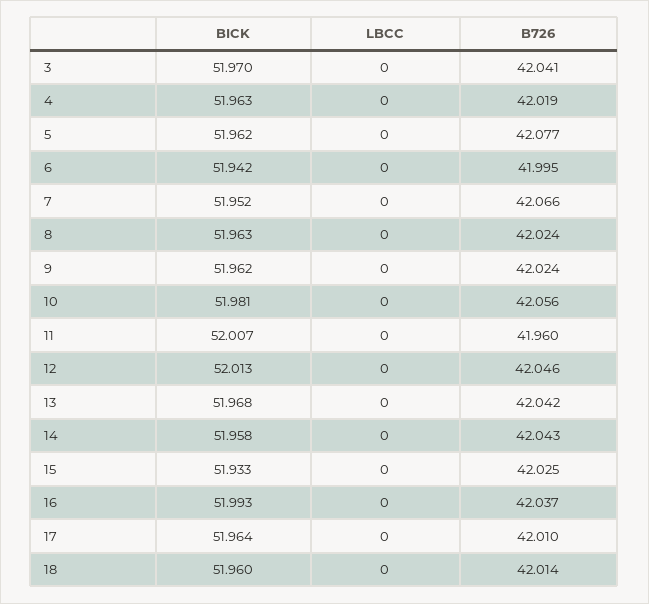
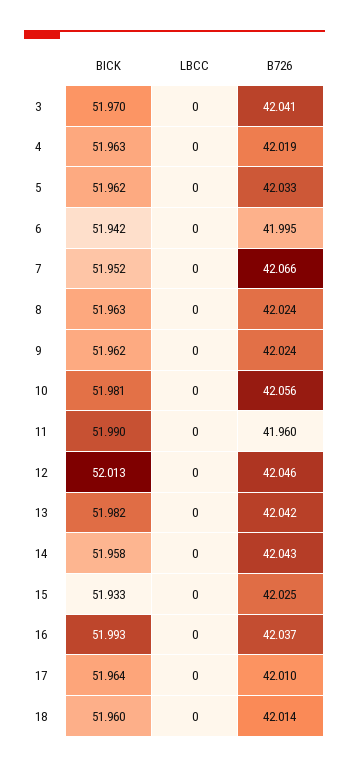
  {
    "BICK": {
      "3": 51.97,
      "4": 51.963,
      "5": 51.962,
      "6": 51.942,
      "7": 51.952,
      "8": 51.963,
      "9": 51.962,
      "10": 51.981,
-     "11": 52.007,
+     "11": 51.99,
      "12": 52.013,
-     "13": 51.968,
+     "13": 51.982,
      "14": 51.958,
      "15": 51.933,
      "16": 51.993,
      "17": 51.964,
      "18": 51.96
    },
    "LBCC": {
      "3": 0,
      "4": 0,
      "5": 0,
      "6": 0,
      "7": 0,
      "8": 0,
      "9": 0,
      "10": 0,
      "11": 0,
      "12": 0,
      "13": 0,
      "14": 0,
      "15": 0,
      "16": 0,
      "17": 0,
      "18": 0
    },
    "B726": {
      "3": 42.041,
      "4": 42.019,
-     "5": 42.077,
+     "5": 42.033,
      "6": 41.995,
      "7": 42.066,
      "8": 42.024,
      "9": 42.024,
      "10": 42.056,
      "11": 41.96,
      "12": 42.046,
      "13": 42.042,
      "14": 42.043,
      "15": 42.025,
      "16": 42.037,
      "17": 42.01,
      "18": 42.014
    }
  }

